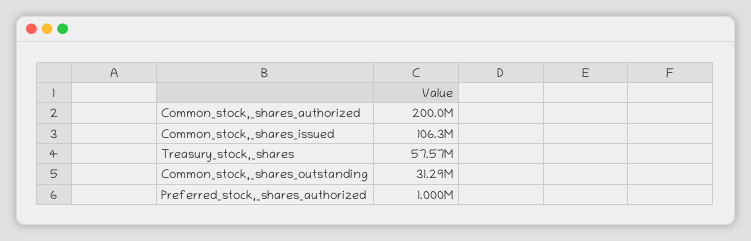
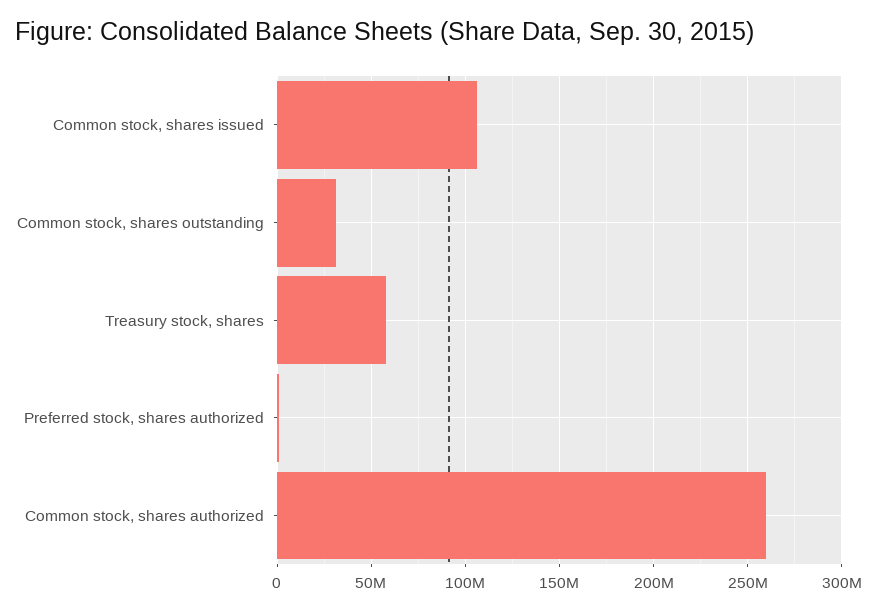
  {
-   "Common_stock,_shares_authorized": 200000000,
+   "Common_stock,_shares_authorized": 260000000,
    "Common_stock,_shares_issued": 106300000,
    "Treasury_stock,_shares": 57570000,
    "Common_stock,_shares_outstanding": 31290000,
    "Preferred_stock,_shares_authorized": 1000000
  }

